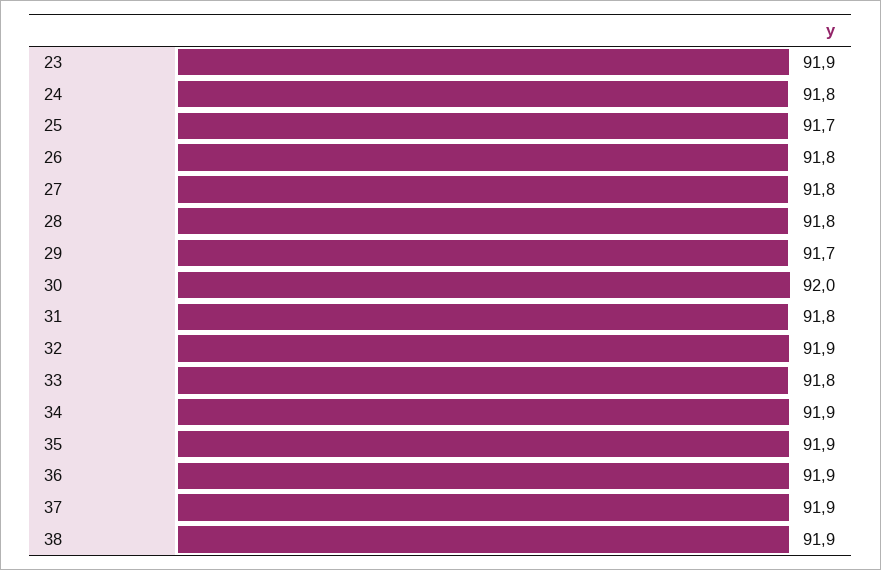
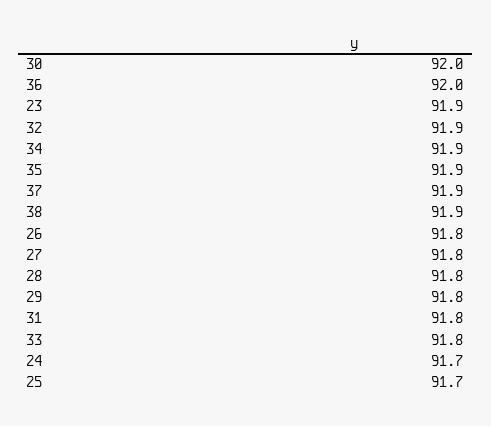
  {
    "23": 91.9,
-   "24": 91.8,
+   "24": 91.7,
    "25": 91.7,
    "26": 91.8,
    "27": 91.8,
    "28": 91.8,
-   "29": 91.7,
+   "29": 91.8,
    "30": 92,
    "31": 91.8,
    "32": 91.9,
    "33": 91.8,
    "34": 91.9,
    "35": 91.9,
-   "36": 91.9,
+   "36": 92,
    "37": 91.9,
    "38": 91.9
  }

